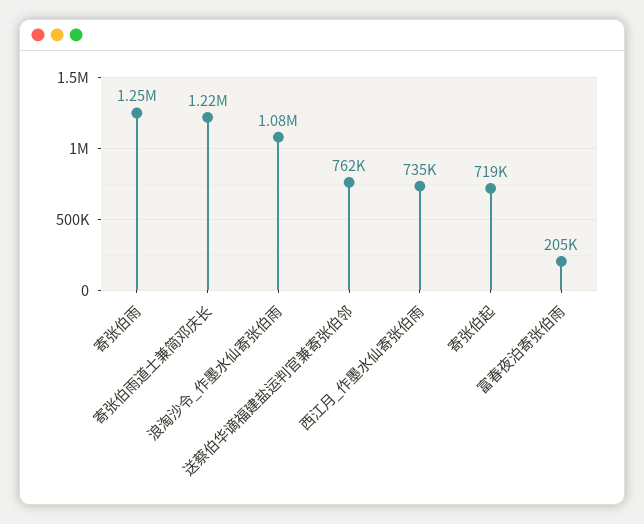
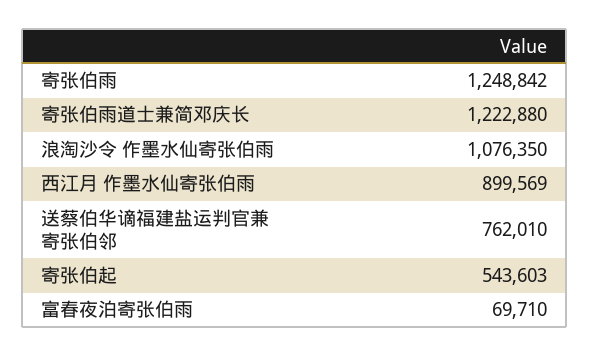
  {
    "寄张伯雨": 1248842,
    "寄张伯雨道士兼简邓庆长": 1222880,
    "浪淘沙令_作墨水仙寄张伯雨": 1076350,
    "送蔡伯华谪福建盐运判官兼寄张伯邻": 762010,
-   "西江月_作墨水仙寄张伯雨": 735000,
+   "西江月_作墨水仙寄张伯雨": 899569,
-   "寄张伯起": 719000,
+   "寄张伯起": 543603,
-   "富春夜泊寄张伯雨": 205000
+   "富春夜泊寄张伯雨": 69710
  }

